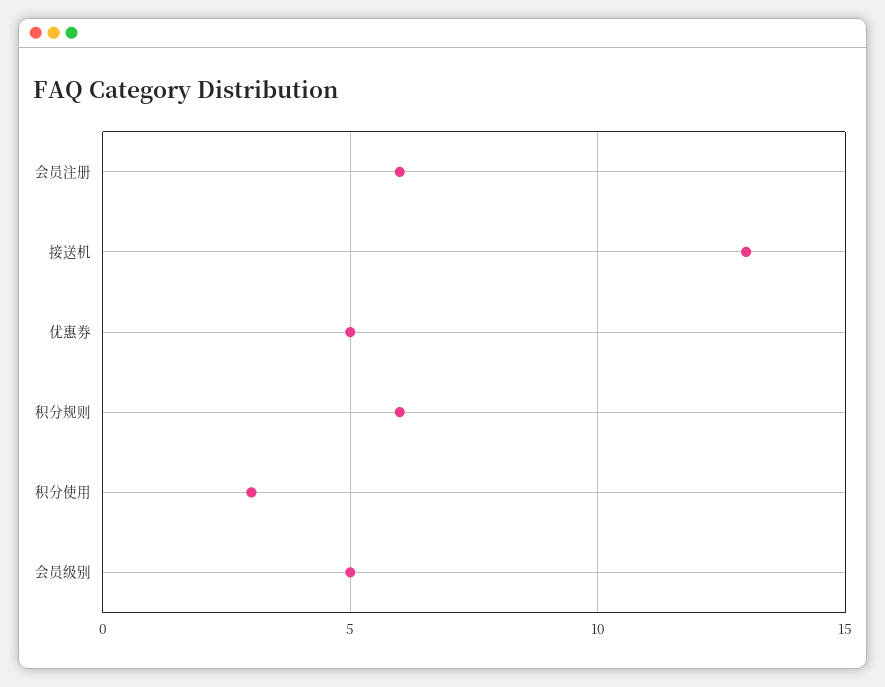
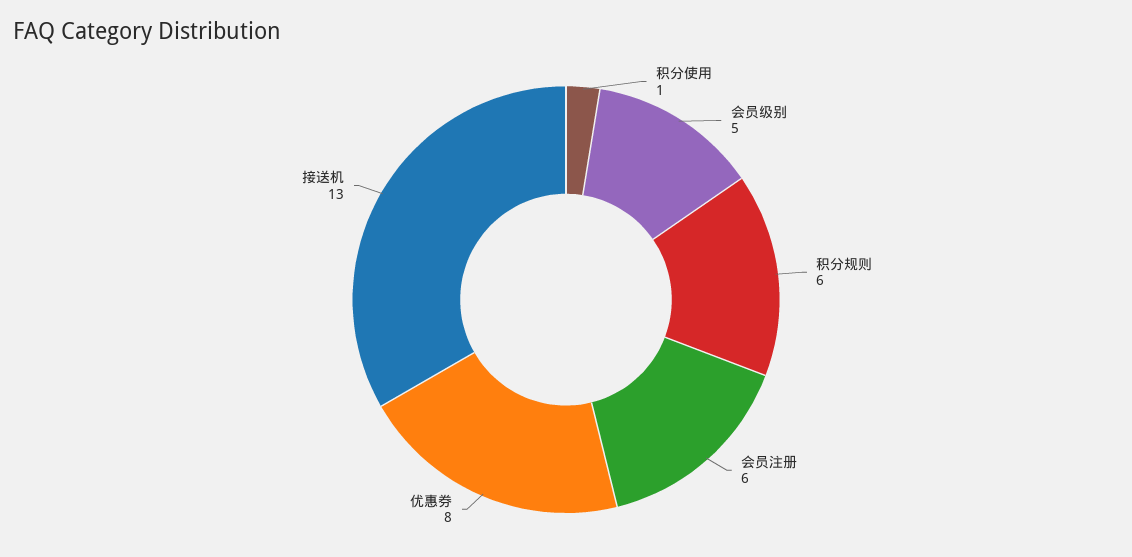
  {
    "会员注册": 6,
    "接送机": 13,
-   "优惠券": 5,
+   "优惠券": 8,
    "积分规则": 6,
-   "积分使用": 3,
+   "积分使用": 1,
    "会员级别": 5
  }

